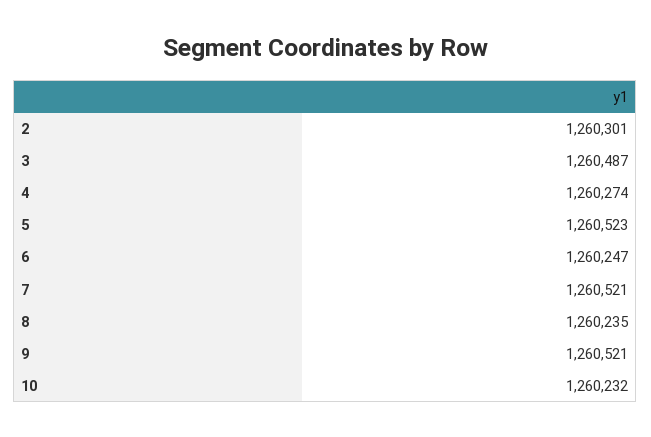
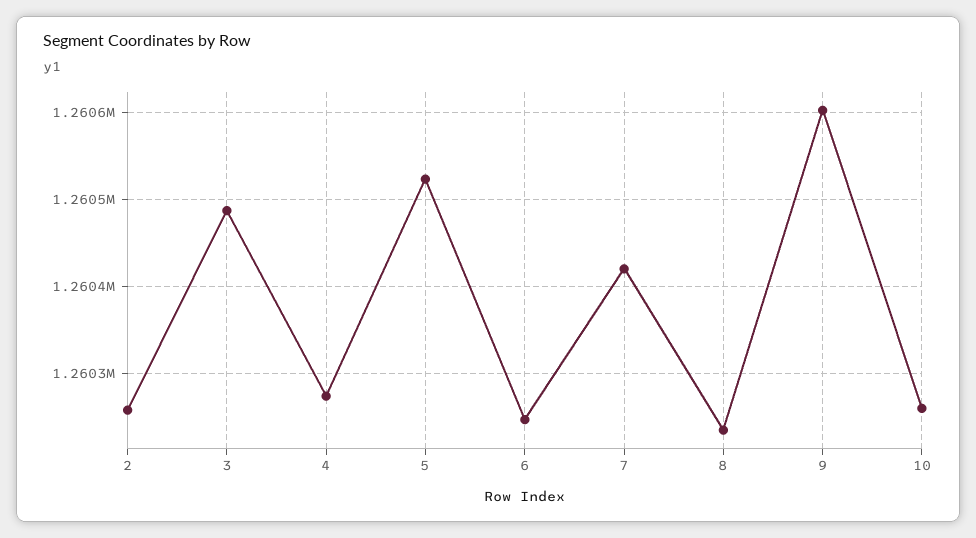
  {
-   "2": 1260301,
+   "2": 1260260,
    "3": 1260487,
    "4": 1260274,
    "5": 1260523,
    "6": 1260247,
-   "7": 1260521,
+   "7": 1260420,
    "8": 1260235,
-   "9": 1260521,
+   "9": 1260600,
-   "10": 1260232
+   "10": 1260260
  }

